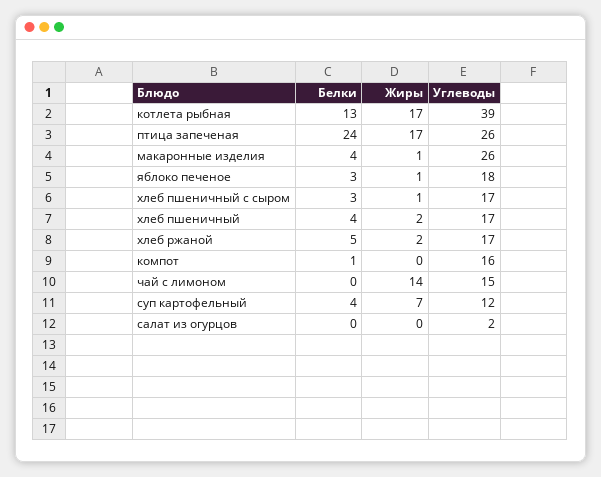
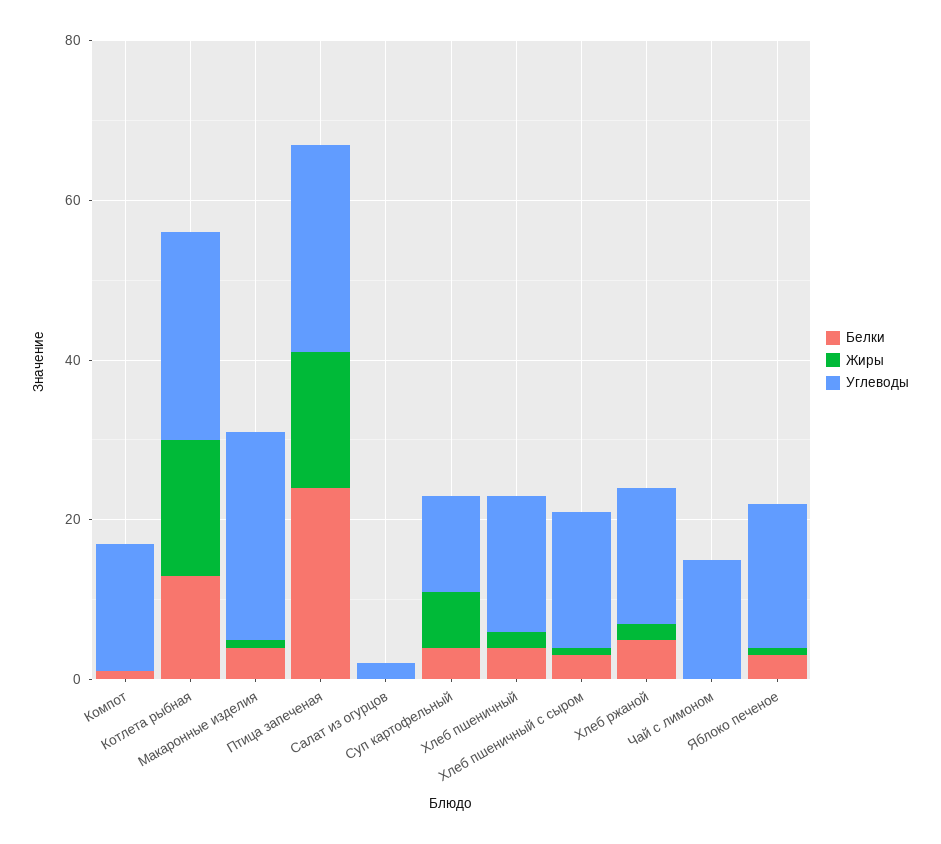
  {
    "Белки": {
      "котлета рыбная": 13,
      "птица запеченая": 24,
      "макаронные изделия": 4,
      "яблоко печеное": 3,
      "хлеб пшеничный с сыром": 3,
      "хлеб пшеничный": 4,
      "хлеб ржаной": 5,
      "компот": 1,
      "чай с лимоном": 0,
      "суп картофельный": 4,
      "салат из огурцов": 0
    },
    "Жиры": {
      "котлета рыбная": 17,
      "птица запеченая": 17,
      "макаронные изделия": 1,
      "яблоко печеное": 1,
      "хлеб пшеничный с сыром": 1,
      "хлеб пшеничный": 2,
      "хлеб ржаной": 2,
      "компот": 0,
-     "чай с лимоном": 14,
+     "чай с лимоном": 0,
      "суп картофельный": 7,
      "салат из огурцов": 0
    },
    "Углеводы": {
-     "котлета рыбная": 39,
+     "котлета рыбная": 25,
      "птица запеченая": 26,
      "макаронные изделия": 26,
      "яблоко печеное": 18,
      "хлеб пшеничный с сыром": 17,
      "хлеб пшеничный": 17,
      "хлеб ржаной": 17,
      "компот": 16,
      "чай с лимоном": 15,
      "суп картофельный": 12,
      "салат из огурцов": 2
    }
  }

